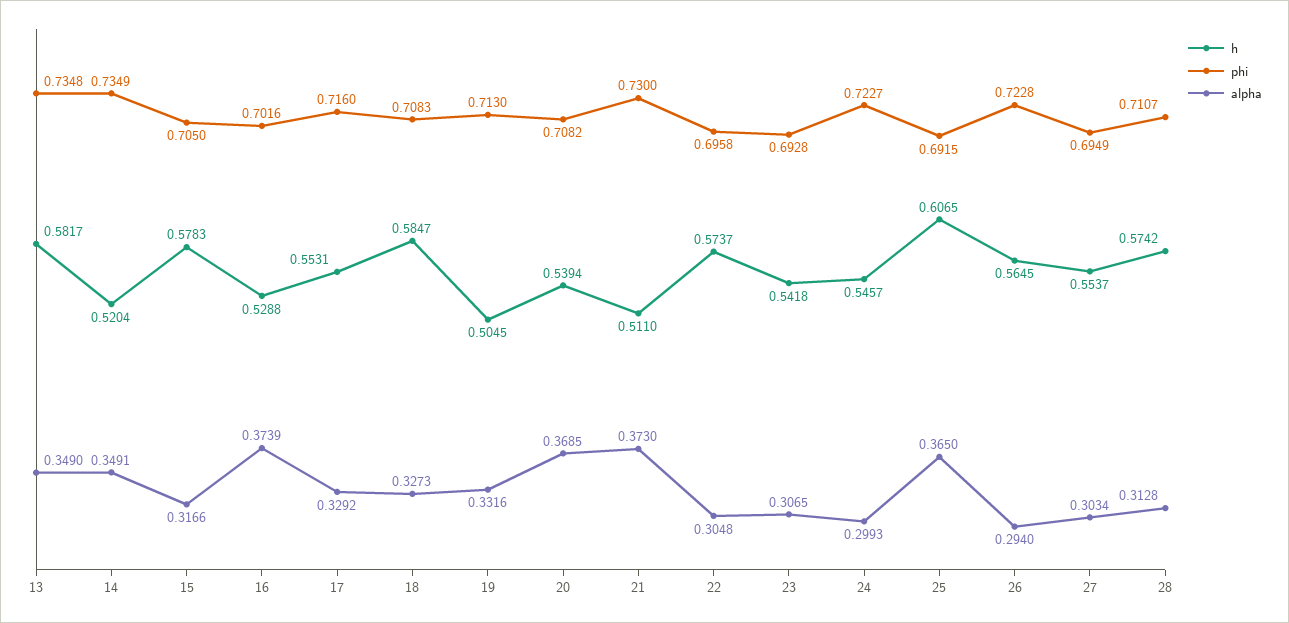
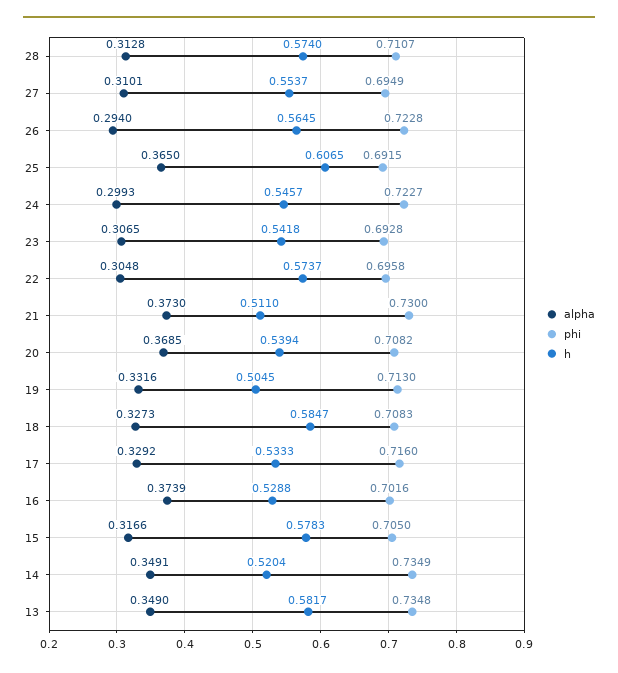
  {
    "h": {
      "13": 0.5817,
      "14": 0.5204,
      "15": 0.5783,
      "16": 0.5288,
-     "17": 0.5531,
+     "17": 0.5333,
      "18": 0.5847,
      "19": 0.5045,
      "20": 0.5394,
      "21": 0.511,
      "22": 0.5737,
      "23": 0.5418,
      "24": 0.5457,
      "25": 0.6065,
      "26": 0.5645,
      "27": 0.5537,
-     "28": 0.5742
+     "28": 0.574
    },
    "phi": {
      "13": 0.7348,
      "14": 0.7349,
      "15": 0.705,
      "16": 0.7016,
      "17": 0.716,
      "18": 0.7083,
      "19": 0.713,
      "20": 0.7082,
      "21": 0.73,
      "22": 0.6958,
      "23": 0.6928,
      "24": 0.7227,
      "25": 0.6915,
      "26": 0.7228,
      "27": 0.6949,
      "28": 0.7107
    },
    "alpha": {
      "13": 0.349,
      "14": 0.3491,
      "15": 0.3166,
      "16": 0.3739,
      "17": 0.3292,
      "18": 0.3273,
      "19": 0.3316,
      "20": 0.3685,
      "21": 0.373,
      "22": 0.3048,
      "23": 0.3065,
      "24": 0.2993,
      "25": 0.365,
      "26": 0.294,
-     "27": 0.3034,
+     "27": 0.3101,
      "28": 0.3128
    }
  }

